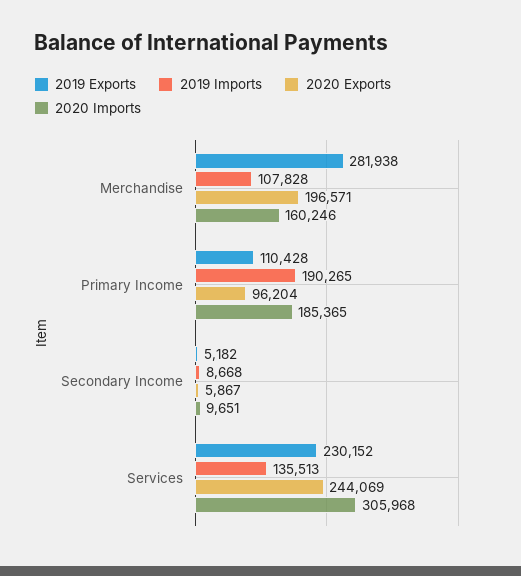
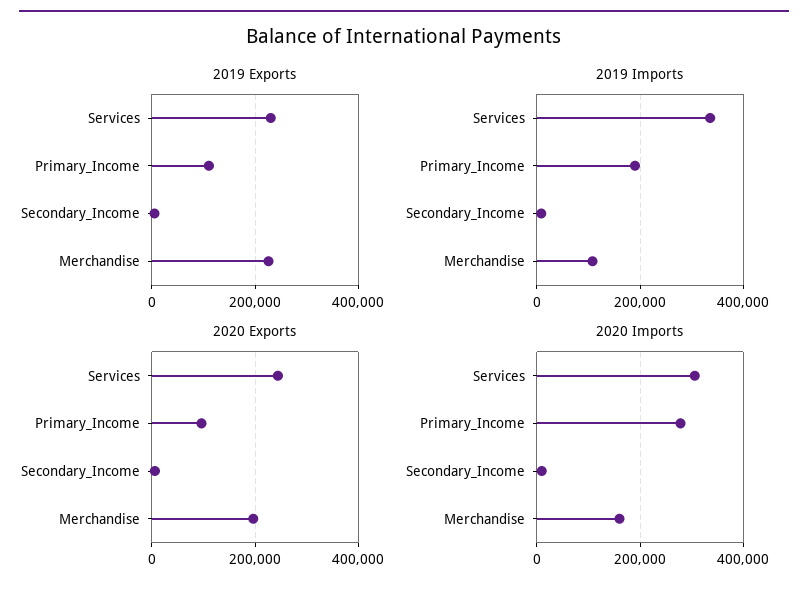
  {
    "2019 Exports": {
-     "Merchandise": 281938,
+     "Merchandise": 220000,
      "Primary Income": 110428,
      "Secondary Income": 5182,
      "Services": 230152
    },
    "2019 Imports": {
      "Merchandise": 107828,
      "Primary Income": 190265,
      "Secondary Income": 8668,
-     "Services": 135513
+     "Services": 340000
    },
    "2020 Exports": {
      "Merchandise": 196571,
      "Primary Income": 96204,
      "Secondary Income": 5867,
      "Services": 244069
    },
    "2020 Imports": {
      "Merchandise": 160246,
-     "Primary Income": 185365,
+     "Primary Income": 280000,
      "Secondary Income": 9651,
      "Services": 305968
    }
  }

